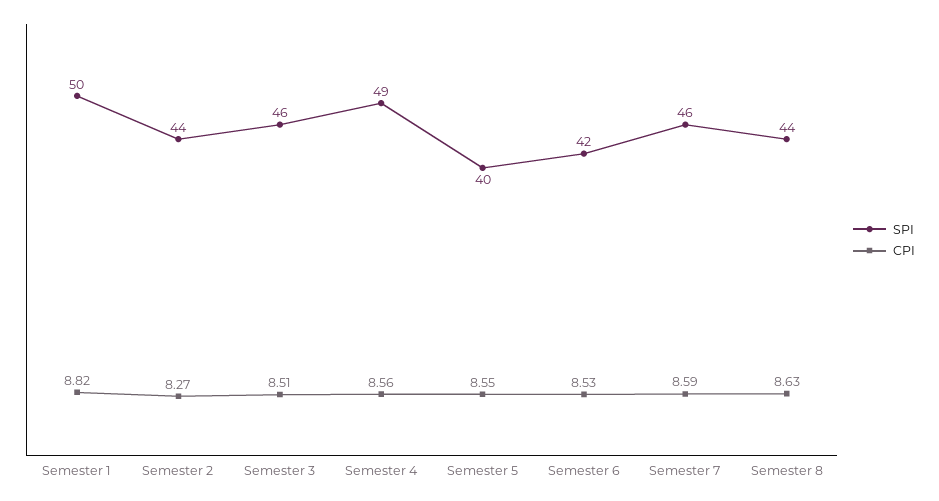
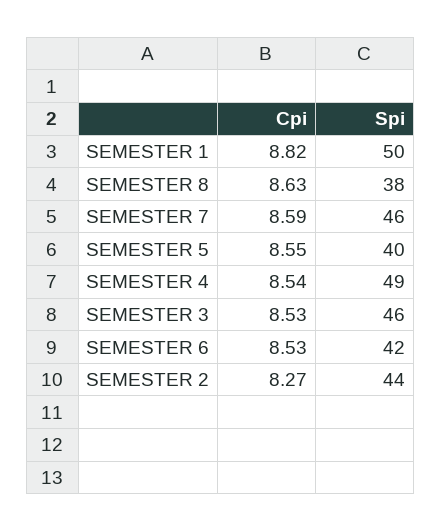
  {
    "SPI": {
      "Semester 1": 50,
      "Semester 2": 44,
      "Semester 3": 46,
      "Semester 4": 49,
      "Semester 5": 40,
      "Semester 6": 42,
      "Semester 7": 46,
-     "Semester 8": 44
+     "Semester 8": 38
    },
    "CPI": {
      "Semester 1": 8.82,
      "Semester 2": 8.27,
-     "Semester 3": 8.51,
+     "Semester 3": 8.53,
-     "Semester 4": 8.56,
+     "Semester 4": 8.54,
      "Semester 5": 8.55,
      "Semester 6": 8.53,
      "Semester 7": 8.59,
      "Semester 8": 8.63
    }
  }

